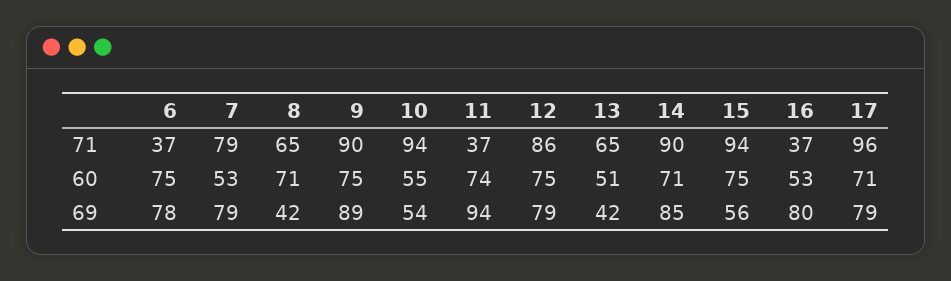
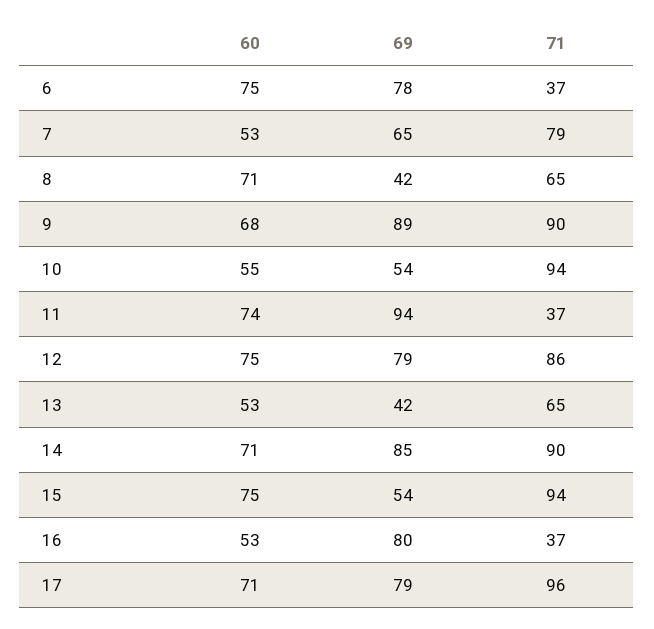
  {
    "6": {
      "71": 37,
      "60": 75,
      "69": 78
    },
    "7": {
      "71": 79,
      "60": 53,
-     "69": 79
+     "69": 65
    },
    "8": {
      "71": 65,
      "60": 71,
      "69": 42
    },
    "9": {
      "71": 90,
-     "60": 75,
+     "60": 68,
      "69": 89
    },
    "10": {
      "71": 94,
      "60": 55,
      "69": 54
    },
    "11": {
      "71": 37,
      "60": 74,
      "69": 94
    },
    "12": {
      "71": 86,
      "60": 75,
      "69": 79
    },
    "13": {
      "71": 65,
-     "60": 51,
+     "60": 53,
      "69": 42
    },
    "14": {
      "71": 90,
      "60": 71,
      "69": 85
    },
    "15": {
      "71": 94,
      "60": 75,
-     "69": 56
+     "69": 54
    },
    "16": {
      "71": 37,
      "60": 53,
      "69": 80
    },
    "17": {
      "71": 96,
      "60": 71,
      "69": 79
    }
  }

